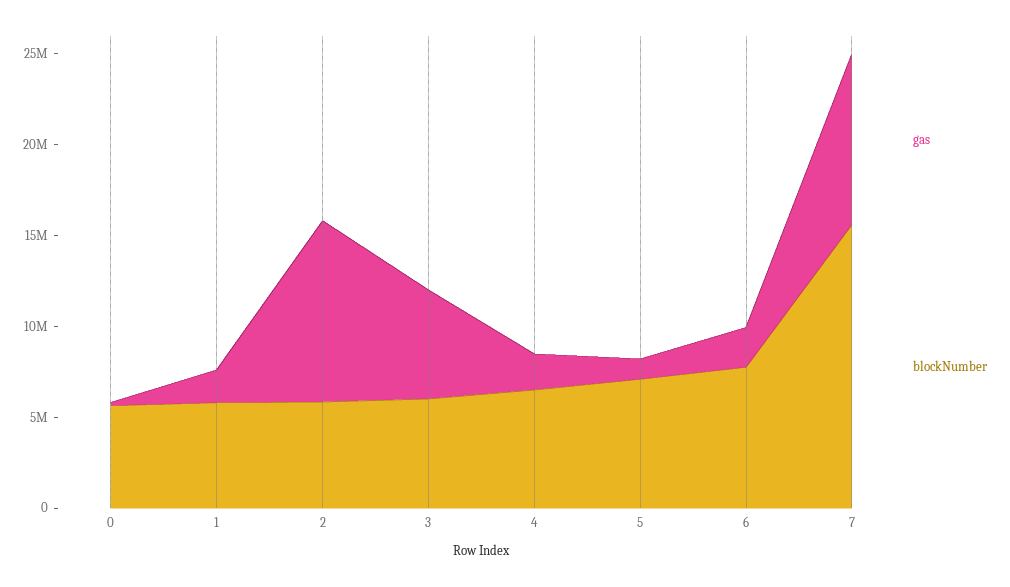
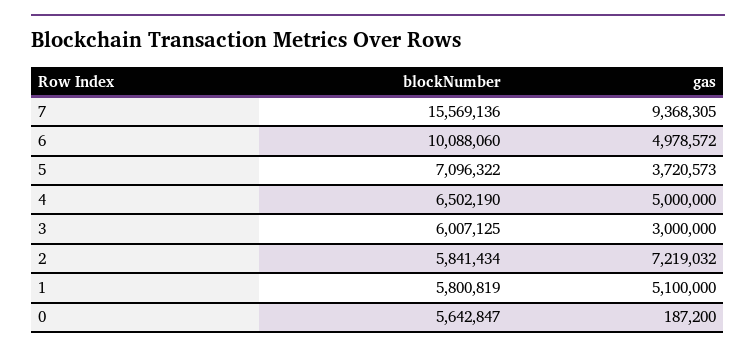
  {
    "gas": {
      "0": 187200,
-     "1": 2000000,
+     "1": 5100000,
-     "2": 10000000,
+     "2": 7219032,
-     "3": 6000000,
+     "3": 3000000,
-     "4": 2000000,
+     "4": 5000000,
-     "5": 1000000,
+     "5": 3720573,
-     "6": 2000000,
+     "6": 4978572,
      "7": 9368305
    },
    "blockNumber": {
      "0": 5642847,
      "1": 5800819,
      "2": 5841434,
      "3": 6007125,
      "4": 6502190,
      "5": 7096322,
-     "6": 8000000,
+     "6": 10088060,
      "7": 15569136
    }
  }

